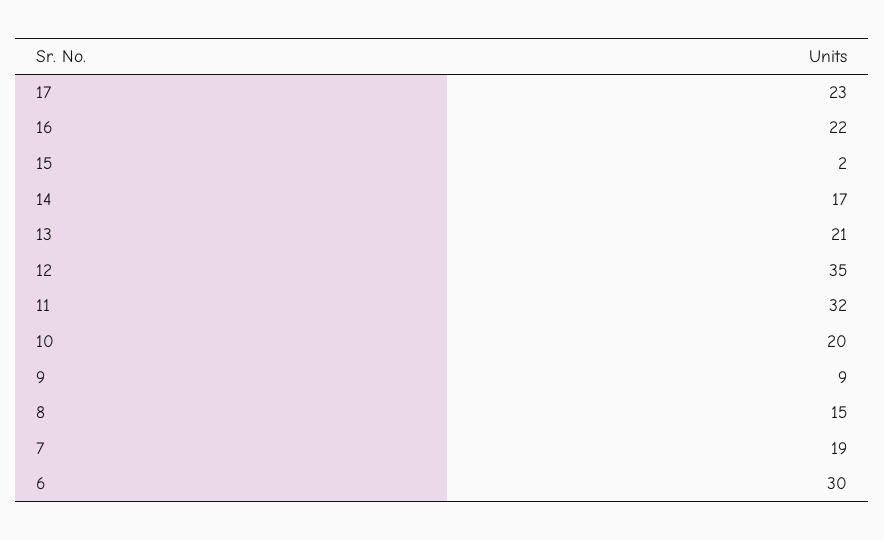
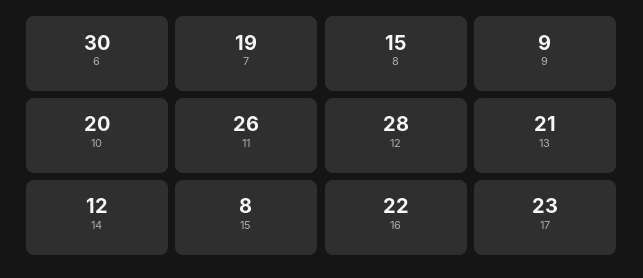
  {
    "17": 23,
    "16": 22,
-   "15": 2,
+   "15": 8,
-   "14": 17,
+   "14": 12,
    "13": 21,
-   "12": 35,
+   "12": 28,
-   "11": 32,
+   "11": 26,
    "10": 20,
    "9": 9,
    "8": 15,
    "7": 19,
    "6": 30
  }

